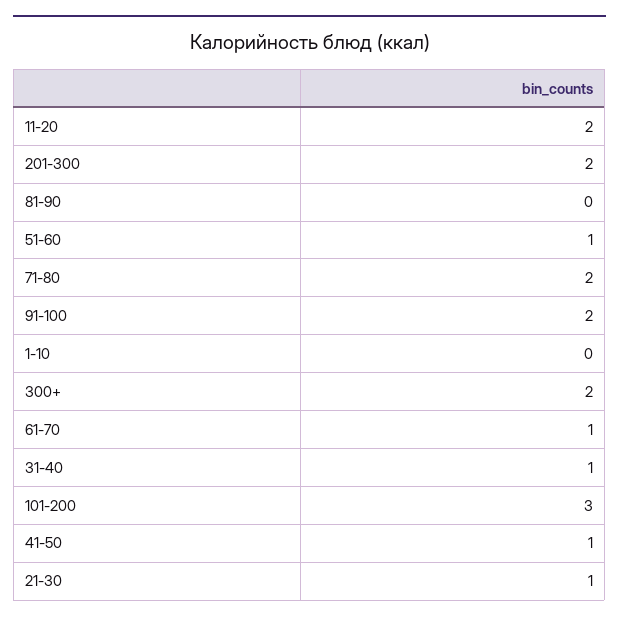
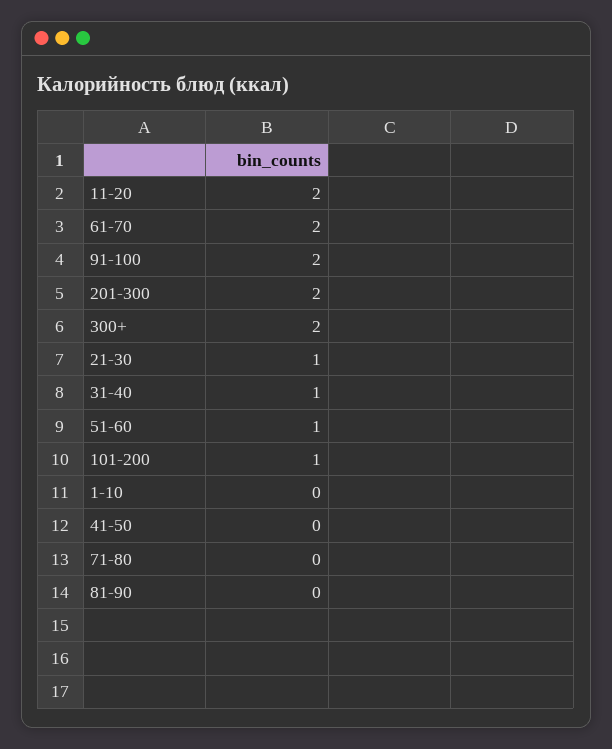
  {
    "11-20": 2,
    "201-300": 2,
    "81-90": 0,
    "51-60": 1,
-   "71-80": 2,
+   "71-80": 0,
    "91-100": 2,
    "1-10": 0,
    "300+": 2,
-   "61-70": 1,
+   "61-70": 2,
    "31-40": 1,
-   "101-200": 3,
+   "101-200": 1,
-   "41-50": 1,
+   "41-50": 0,
    "21-30": 1
  }

